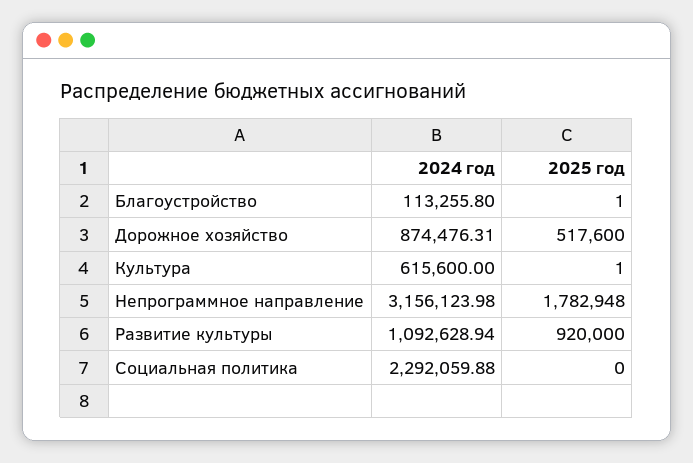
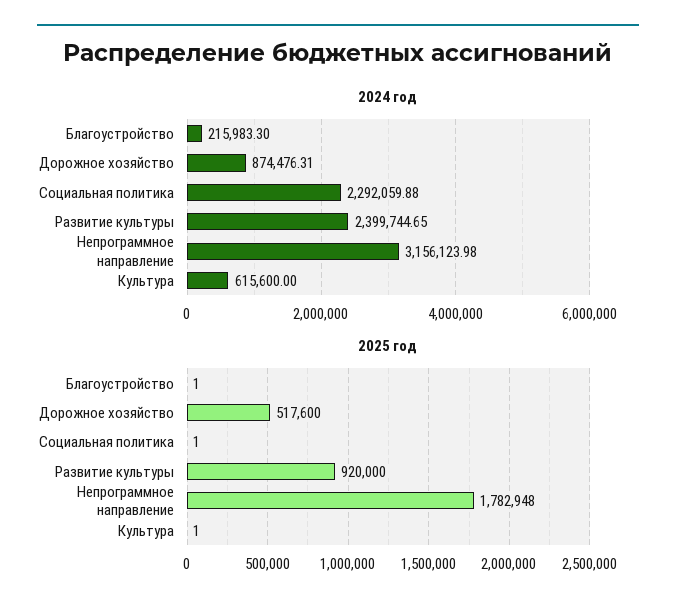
  {
    "2024 год": {
-     "Благоустройство": 113255.8,
+     "Благоустройство": 215983.3,
      "Дорожное хозяйство": 874476.31,
      "Культура": 615600,
      "Непрограммное направление": 3156123.98,
-     "Развитие культуры": 1092628.94,
+     "Развитие культуры": 2399744.65,
      "Социальная политика": 2292059.88
    },
    "2025 год": {
      "Благоустройство": 1,
      "Дорожное хозяйство": 517600,
      "Культура": 1,
      "Непрограммное направление": 1782948,
      "Развитие культуры": 920000,
-     "Социальная политика": 0
+     "Социальная политика": 1
    }
  }

